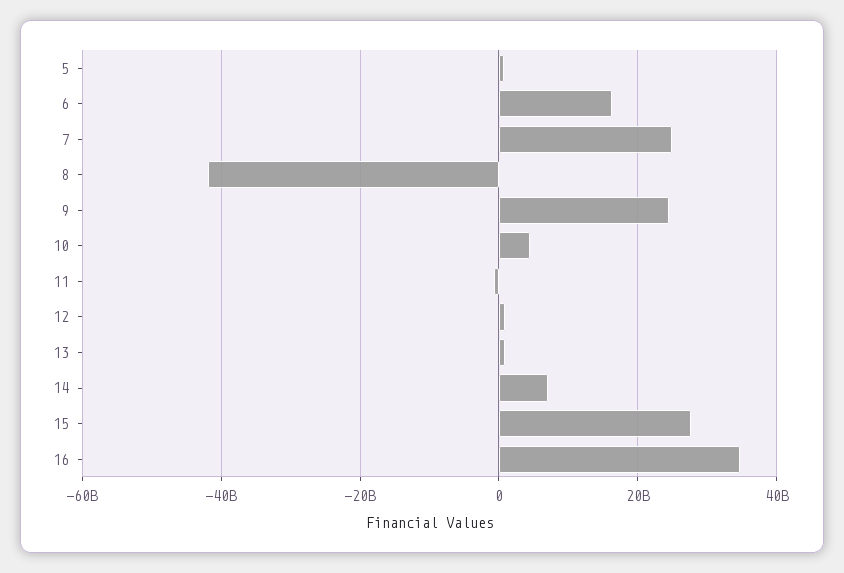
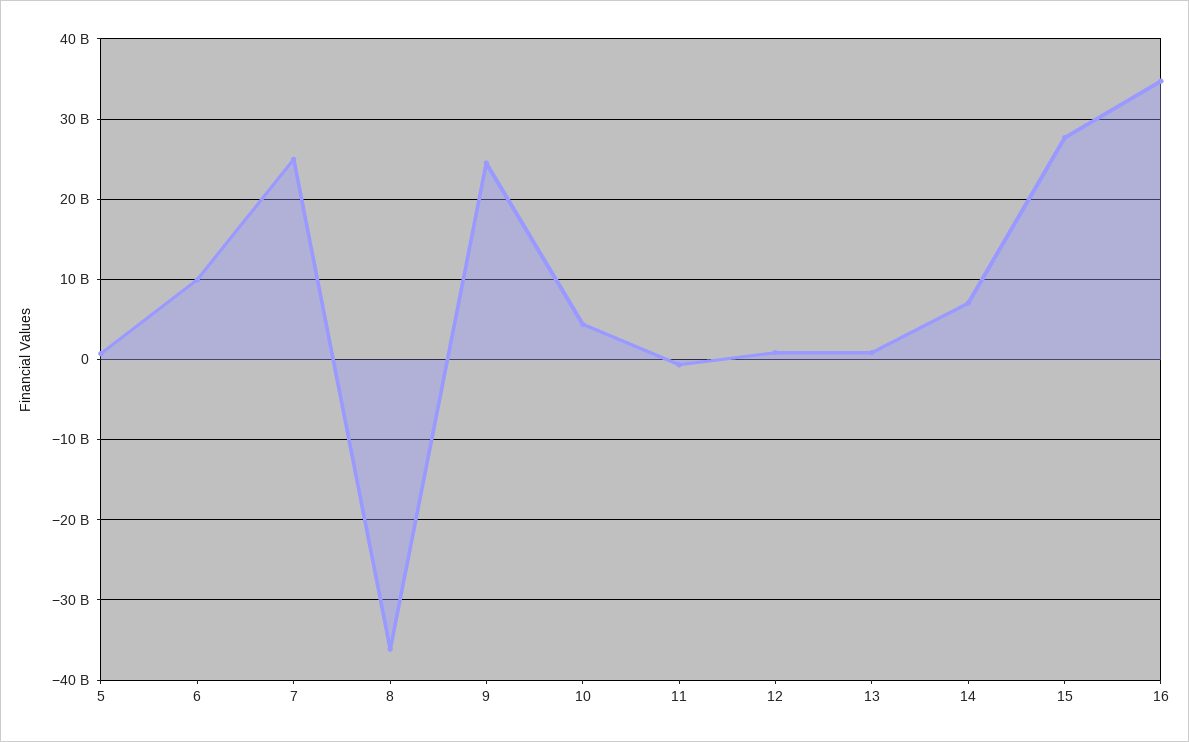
  {
    "5": 1000000000,
-   "6": 16000000000,
+   "6": 10000000000,
    "7": 25000000000,
-   "8": -42000000000,
+   "8": -36000000000,
    "9": 25000000000,
    "10": 4000000000,
    "11": -1000000000,
    "12": 1000000000,
    "13": 1000000000,
    "14": 7000000000,
    "15": 28000000000,
    "16": 35000000000
  }

